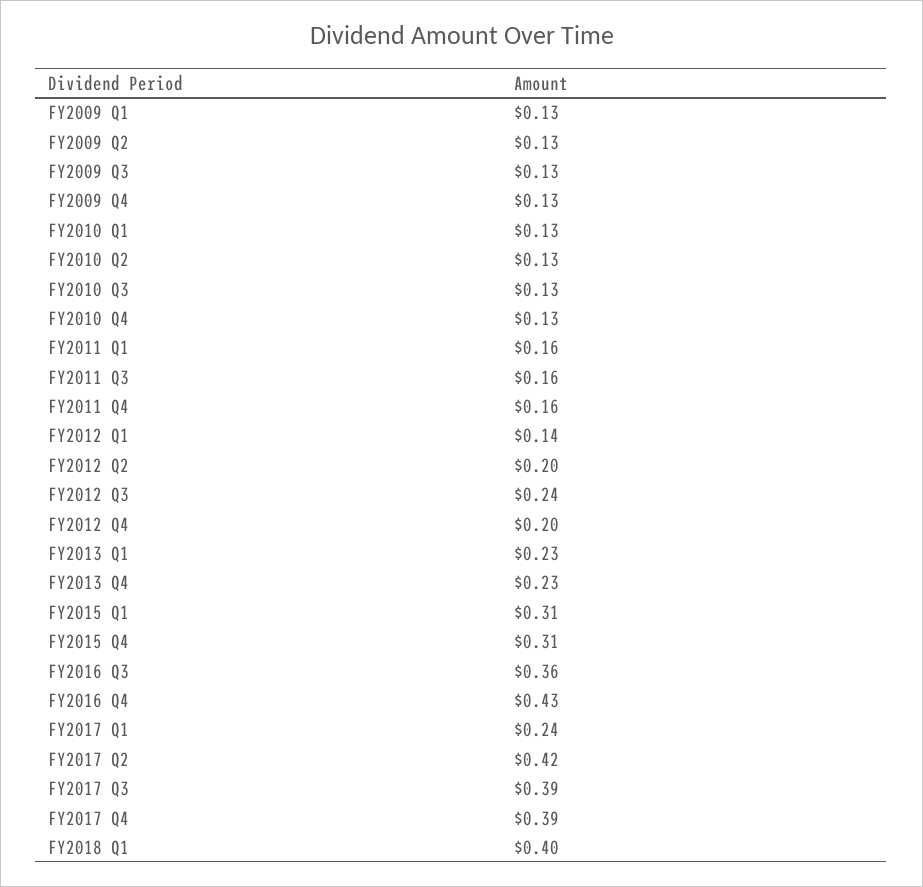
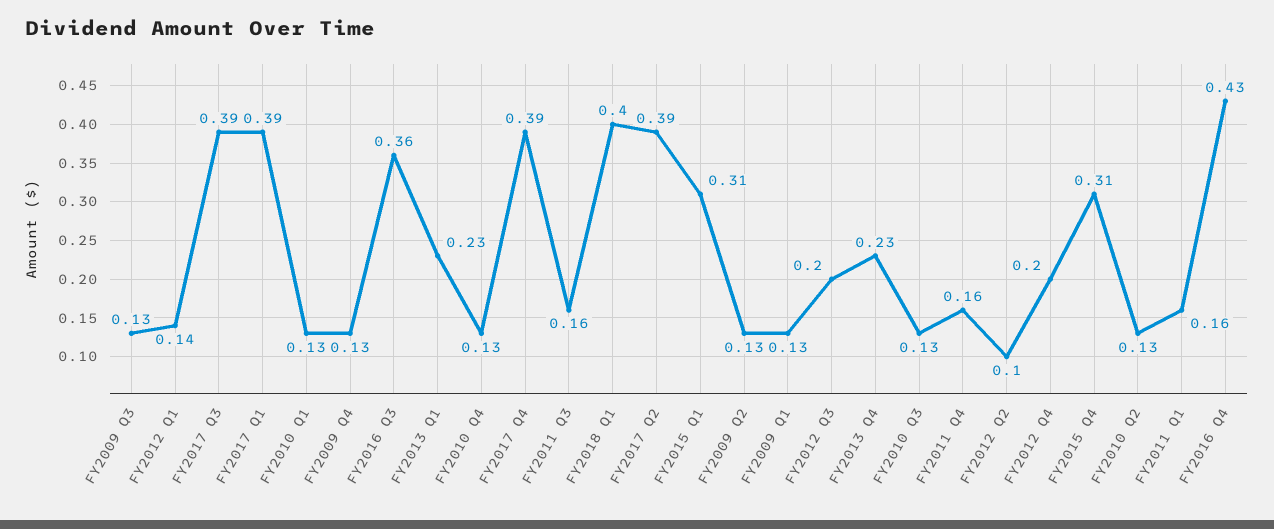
  {
    "FY2009 Q1": 0.13,
    "FY2009 Q2": 0.13,
    "FY2009 Q3": 0.13,
    "FY2009 Q4": 0.13,
    "FY2010 Q1": 0.13,
    "FY2010 Q2": 0.13,
    "FY2010 Q3": 0.13,
    "FY2010 Q4": 0.13,
    "FY2011 Q1": 0.16,
    "FY2011 Q3": 0.16,
    "FY2011 Q4": 0.16,
    "FY2012 Q1": 0.14,
-   "FY2012 Q2": 0.2,
+   "FY2012 Q2": 0.1,
-   "FY2012 Q3": 0.24,
+   "FY2012 Q3": 0.2,
    "FY2012 Q4": 0.2,
    "FY2013 Q1": 0.23,
    "FY2013 Q4": 0.23,
    "FY2015 Q1": 0.31,
    "FY2015 Q4": 0.31,
    "FY2016 Q3": 0.36,
    "FY2016 Q4": 0.43,
-   "FY2017 Q1": 0.24,
+   "FY2017 Q1": 0.39,
-   "FY2017 Q2": 0.42,
+   "FY2017 Q2": 0.39,
    "FY2017 Q3": 0.39,
    "FY2017 Q4": 0.39,
    "FY2018 Q1": 0.4
  }

